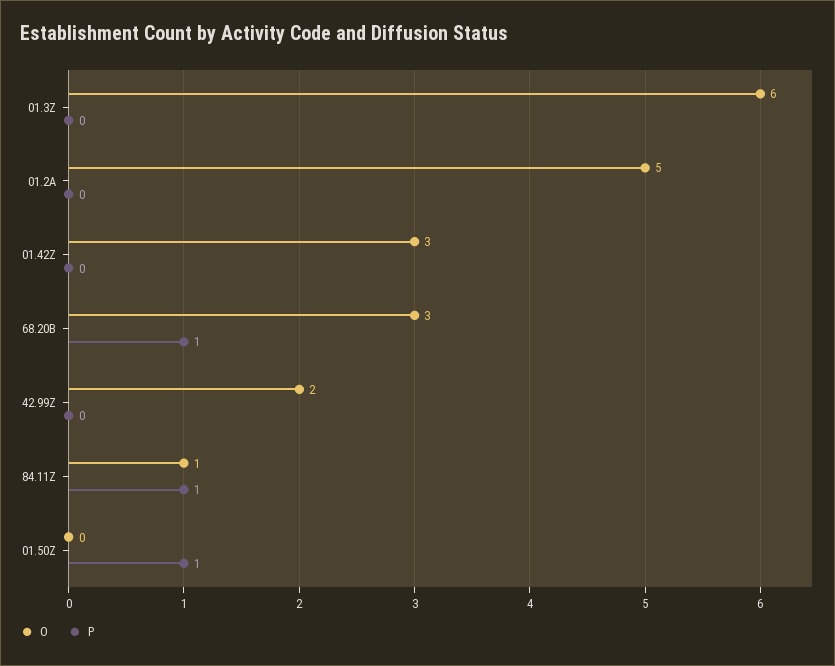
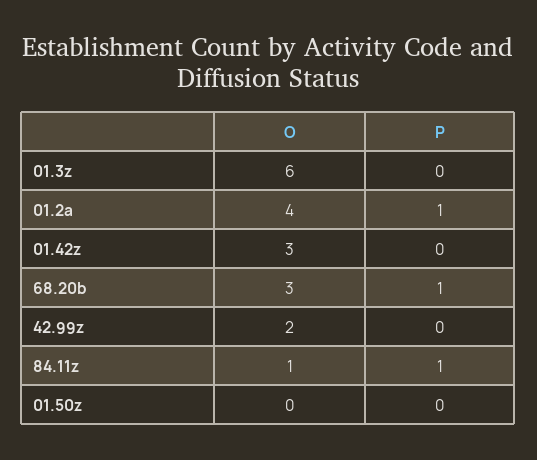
  {
    "O": {
      "01.3Z": 6,
-     "01.2A": 5,
+     "01.2A": 4,
      "01.42Z": 3,
      "68.20B": 3,
      "42.99Z": 2,
      "84.11Z": 1,
      "01.50Z": 0
    },
    "P": {
      "01.3Z": 0,
-     "01.2A": 0,
+     "01.2A": 1,
      "01.42Z": 0,
      "68.20B": 1,
      "42.99Z": 0,
      "84.11Z": 1,
-     "01.50Z": 1
+     "01.50Z": 0
    }
  }

